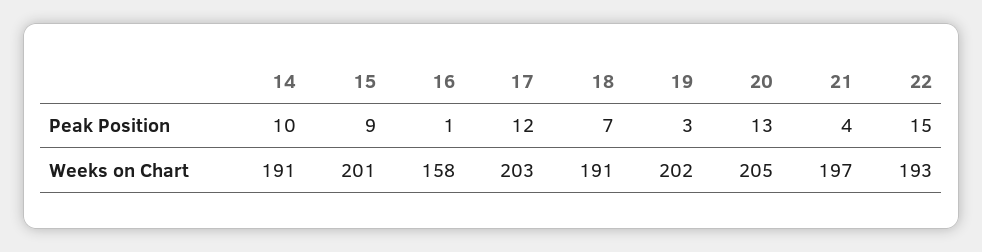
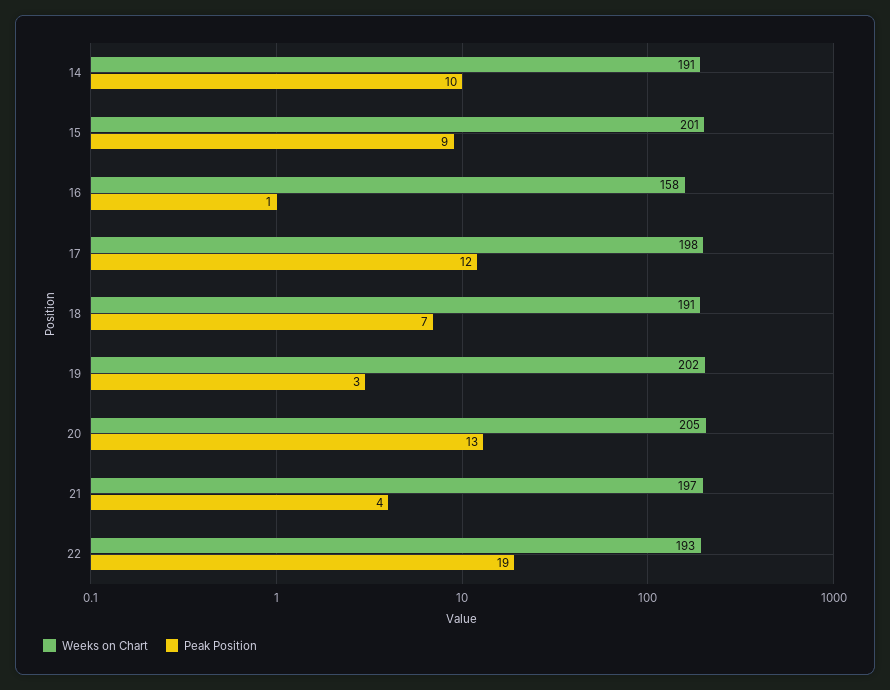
  {
    "Peak Position": {
      "14": 10,
      "15": 9,
      "16": 1,
      "17": 12,
      "18": 7,
      "19": 3,
      "20": 13,
      "21": 4,
-     "22": 15
+     "22": 19
    },
    "Weeks on Chart": {
      "14": 191,
      "15": 201,
      "16": 158,
-     "17": 203,
+     "17": 198,
      "18": 191,
      "19": 202,
      "20": 205,
      "21": 197,
      "22": 193
    }
  }

